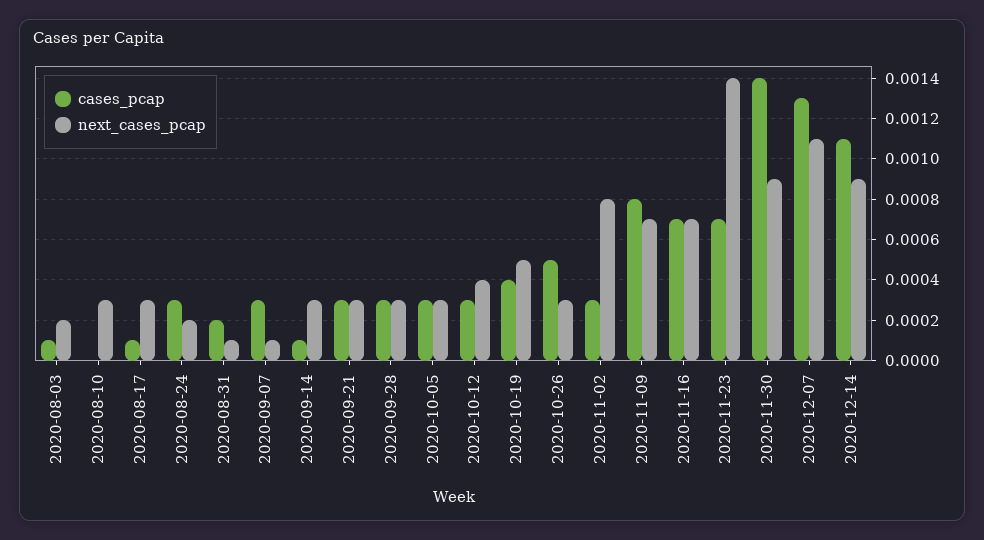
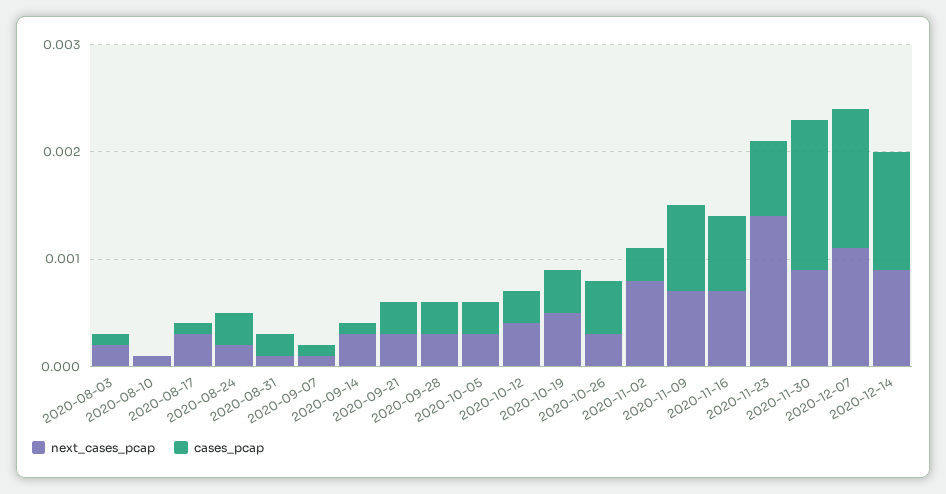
  {
    "cases_pcap": {
      "2020-08-03": 0.0001,
      "2020-08-10": 0,
      "2020-08-17": 0.0001,
      "2020-08-24": 0.0003,
      "2020-08-31": 0.0002,
-     "2020-09-07": 0.0003,
+     "2020-09-07": 0.0001,
      "2020-09-14": 0.0001,
      "2020-09-21": 0.0003,
      "2020-09-28": 0.0003,
      "2020-10-05": 0.0003,
      "2020-10-12": 0.0003,
      "2020-10-19": 0.0004,
      "2020-10-26": 0.0005,
      "2020-11-02": 0.0003,
      "2020-11-09": 0.0008,
      "2020-11-16": 0.0007,
      "2020-11-23": 0.0007,
      "2020-11-30": 0.0014,
      "2020-12-07": 0.0013,
      "2020-12-14": 0.0011
    },
    "next_cases_pcap": {
      "2020-08-03": 0.0002,
-     "2020-08-10": 0.0003,
+     "2020-08-10": 0.0001,
      "2020-08-17": 0.0003,
      "2020-08-24": 0.0002,
      "2020-08-31": 0.0001,
      "2020-09-07": 0.0001,
      "2020-09-14": 0.0003,
      "2020-09-21": 0.0003,
      "2020-09-28": 0.0003,
      "2020-10-05": 0.0003,
      "2020-10-12": 0.0004,
      "2020-10-19": 0.0005,
      "2020-10-26": 0.0003,
      "2020-11-02": 0.0008,
      "2020-11-09": 0.0007,
      "2020-11-16": 0.0007,
      "2020-11-23": 0.0014,
      "2020-11-30": 0.0009,
      "2020-12-07": 0.0011,
      "2020-12-14": 0.0009
    }
  }

